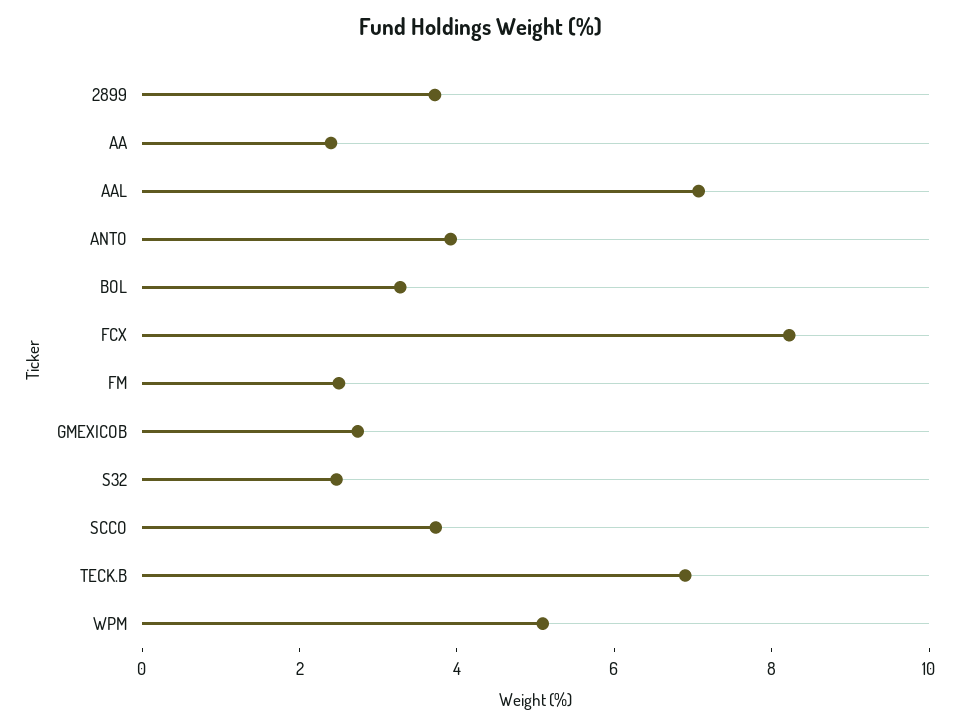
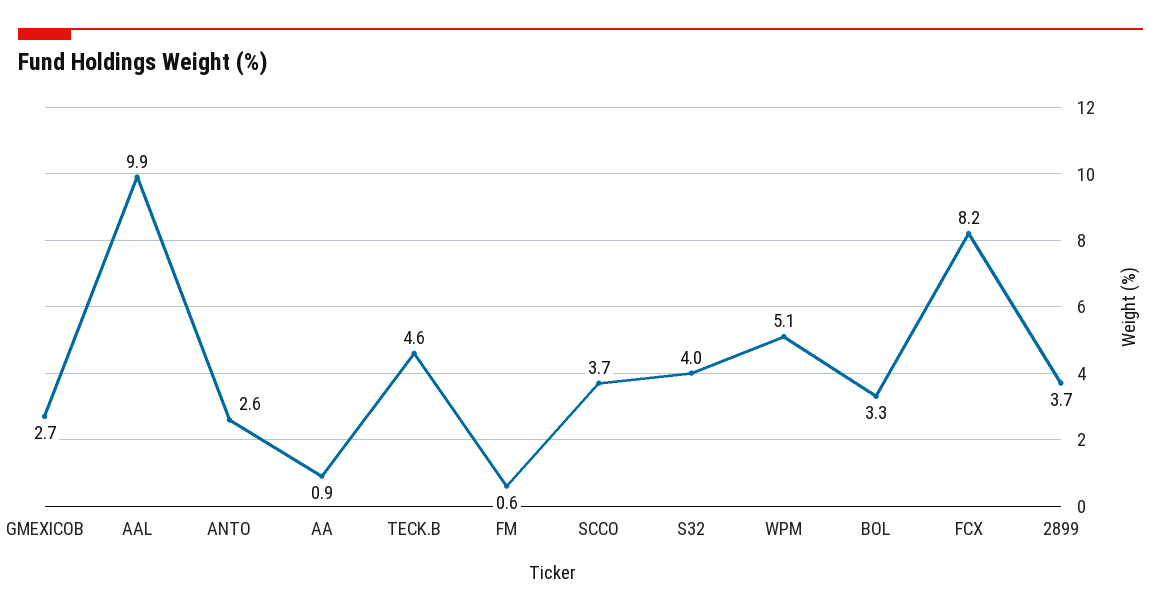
  {
    "2899": 3.7,
-   "AA": 2.5,
+   "AA": 0.9,
-   "AAL": 7,
+   "AAL": 9.9,
-   "ANTO": 4,
+   "ANTO": 2.6,
    "BOL": 3.3,
    "FCX": 8.2,
-   "FM": 2.5,
+   "FM": 0.6,
    "GMEXICOB": 2.7,
-   "S32": 2.5,
+   "S32": 4,
    "SCCO": 3.7,
-   "TECK.B": 7,
+   "TECK.B": 4.6,
    "WPM": 5.1
  }

